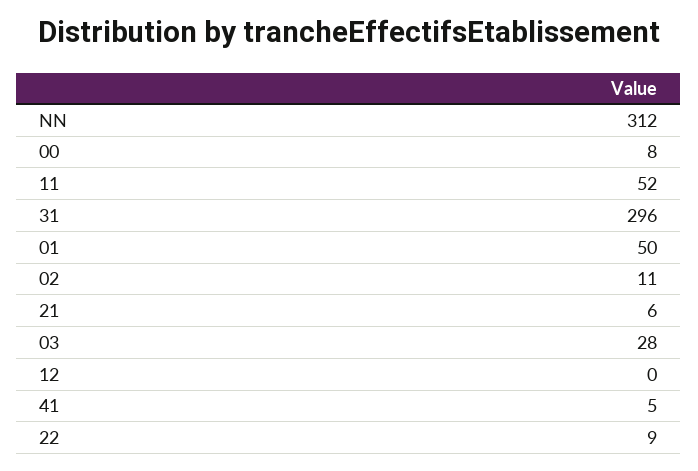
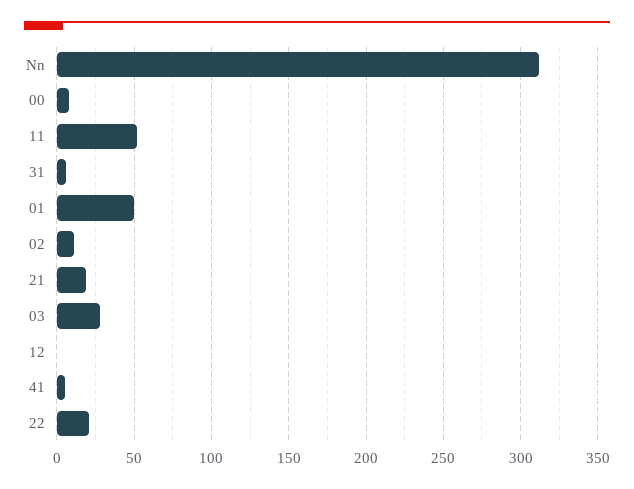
  {
    "NN": 312,
    "00": 8,
    "11": 52,
-   "31": 296,
+   "31": 5,
    "01": 50,
    "02": 11,
-   "21": 6,
+   "21": 20,
    "03": 28,
    "12": 0,
    "41": 5,
-   "22": 9
+   "22": 20
  }

